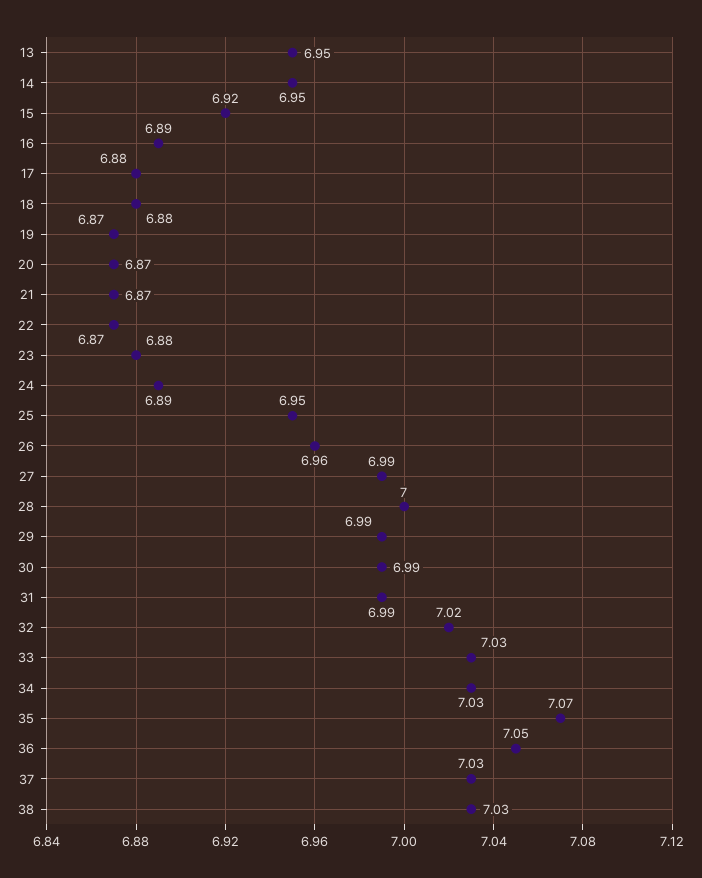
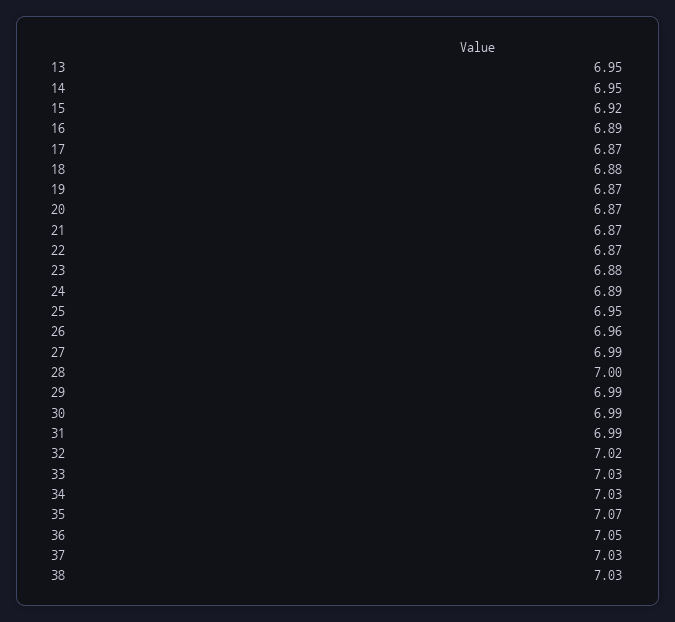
  {
    "13": 6.95,
    "14": 6.95,
    "15": 6.92,
    "16": 6.89,
-   "17": 6.88,
+   "17": 6.87,
    "18": 6.88,
    "19": 6.87,
    "20": 6.87,
    "21": 6.87,
    "22": 6.87,
    "23": 6.88,
    "24": 6.89,
    "25": 6.95,
    "26": 6.96,
    "27": 6.99,
    "28": 7,
    "29": 6.99,
    "30": 6.99,
    "31": 6.99,
    "32": 7.02,
    "33": 7.03,
    "34": 7.03,
    "35": 7.07,
    "36": 7.05,
    "37": 7.03,
    "38": 7.03
  }

